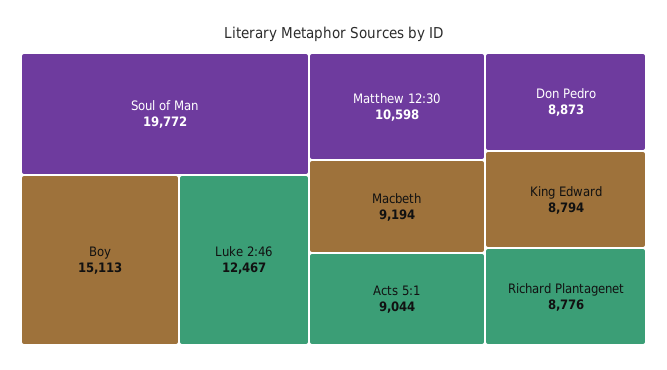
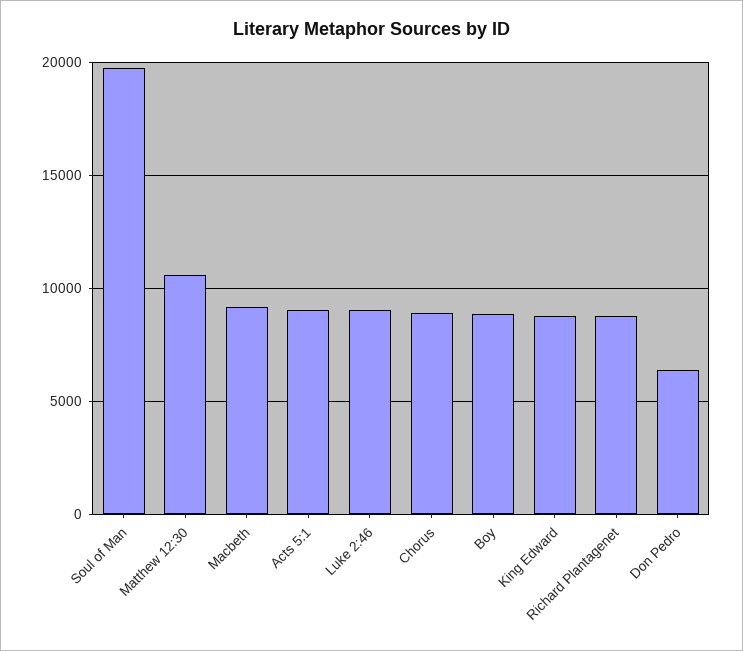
  {
    "Soul of Man": 19772,
-   "Boy": 15113,
+   "Boy": 9000,
-   "Luke 2:46": 12467,
+   "Luke 2:46": 9000,
    "Matthew 12:30": 10598,
    "Macbeth": 9194,
    "Acts 5:1": 9044,
-   "Don Pedro": 8873,
+   "Don Pedro": 6500,
    "King Edward": 8794,
-   "Richard Plantagenet": 8776
+   "Richard Plantagenet": 8776,
+   "Chorus": 9000
  }

